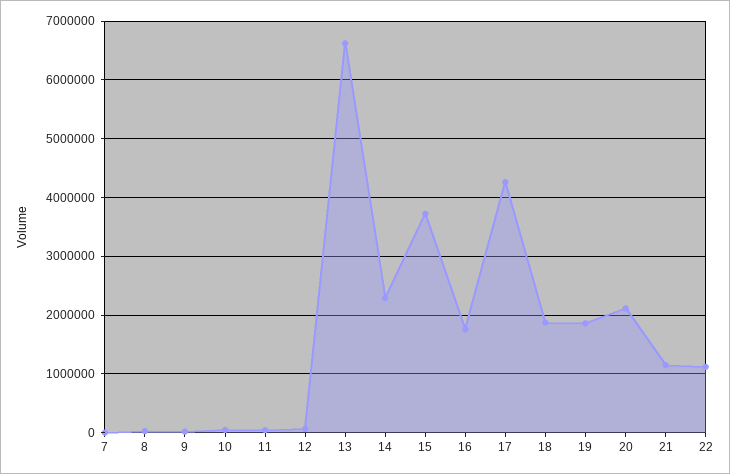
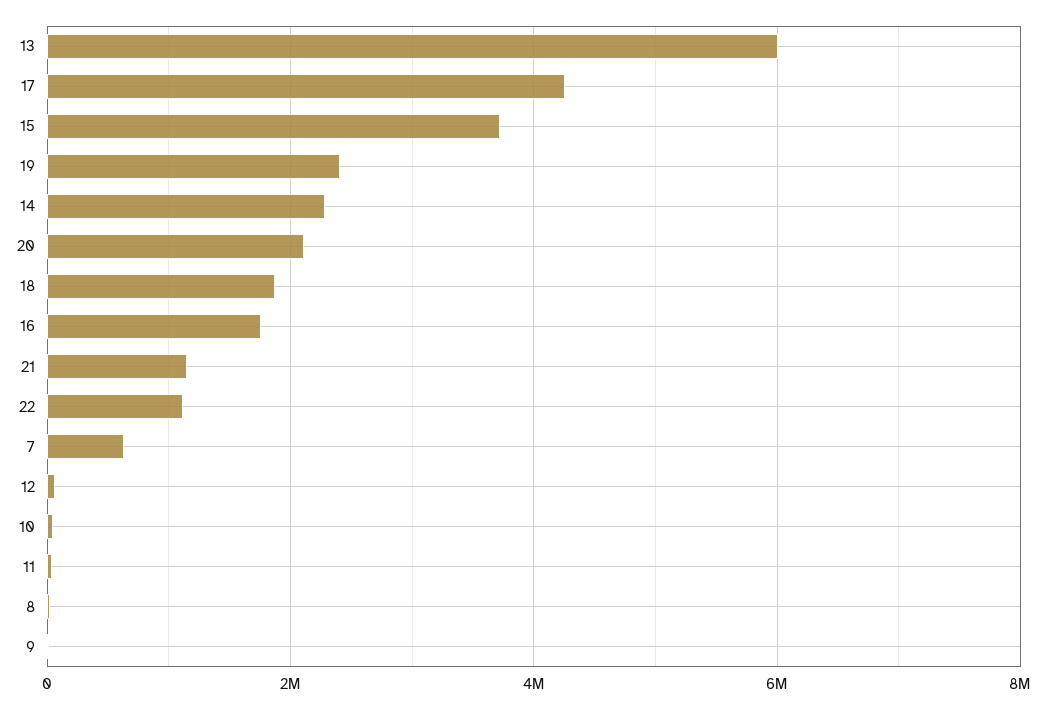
  {
-   "7": 0,
+   "7": 600000,
    "8": 0,
    "9": 0,
    "10": 0,
    "11": 0,
    "12": 0,
-   "13": 6600000,
+   "13": 6000000,
    "14": 2200000,
    "15": 3800000,
    "16": 1800000,
    "17": 4200000,
    "18": 1800000,
-   "19": 1800000,
+   "19": 2400000,
    "20": 2200000,
    "21": 1200000,
    "22": 1200000
  }

